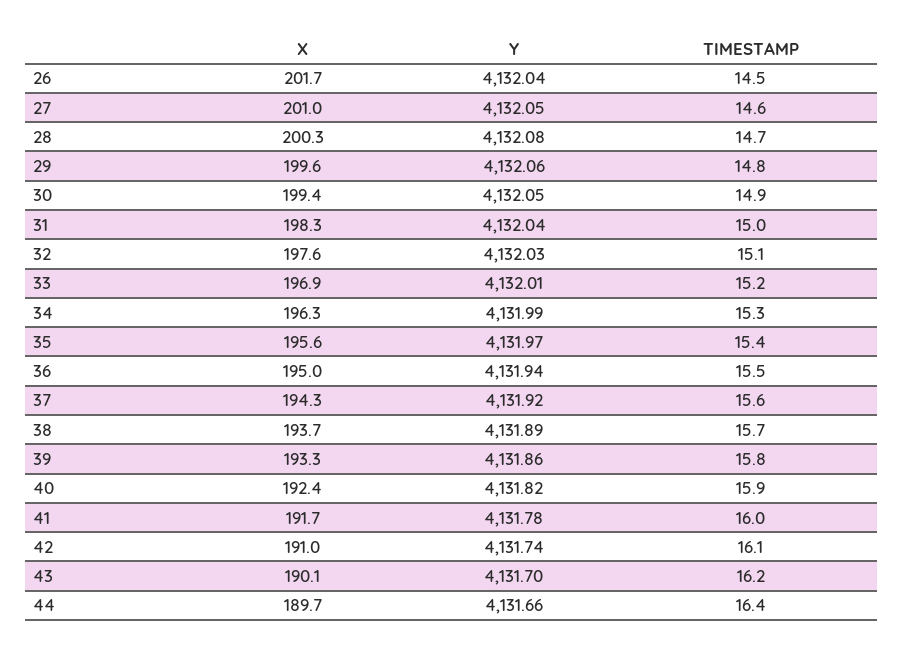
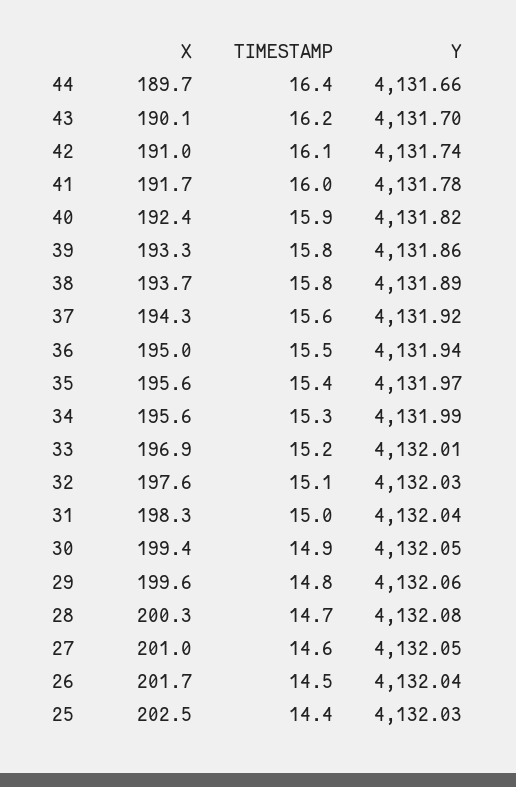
  {
    "X": {
      "26": 201.7,
      "27": 201,
      "28": 200.3,
      "29": 199.6,
      "30": 199.4,
      "31": 198.3,
      "32": 197.6,
      "33": 196.9,
-     "34": 196.3,
+     "34": 195.6,
      "35": 195.6,
      "36": 195,
      "37": 194.3,
      "38": 193.7,
      "39": 193.3,
      "40": 192.4,
      "41": 191.7,
      "42": 191,
      "43": 190.1,
-     "44": 189.7
+     "44": 189.7,
+     "25": 202.5
    },
    "Y": {
      "26": 4132.04,
      "27": 4132.05,
      "28": 4132.08,
      "29": 4132.06,
      "30": 4132.05,
      "31": 4132.04,
      "32": 4132.03,
      "33": 4132.01,
      "34": 4131.99,
      "35": 4131.97,
      "36": 4131.94,
      "37": 4131.92,
      "38": 4131.89,
      "39": 4131.86,
      "40": 4131.82,
      "41": 4131.78,
      "42": 4131.74,
      "43": 4131.7,
-     "44": 4131.66
+     "44": 4131.66,
+     "25": 4132.03
    },
    "TIMESTAMP": {
      "26": 14.5,
      "27": 14.6,
      "28": 14.7,
      "29": 14.8,
      "30": 14.9,
      "31": 15,
      "32": 15.1,
      "33": 15.2,
      "34": 15.3,
      "35": 15.4,
      "36": 15.5,
      "37": 15.6,
-     "38": 15.7,
+     "38": 15.8,
      "39": 15.8,
      "40": 15.9,
      "41": 16,
      "42": 16.1,
      "43": 16.2,
-     "44": 16.4
+     "44": 16.4,
+     "25": 14.4
    }
  }

